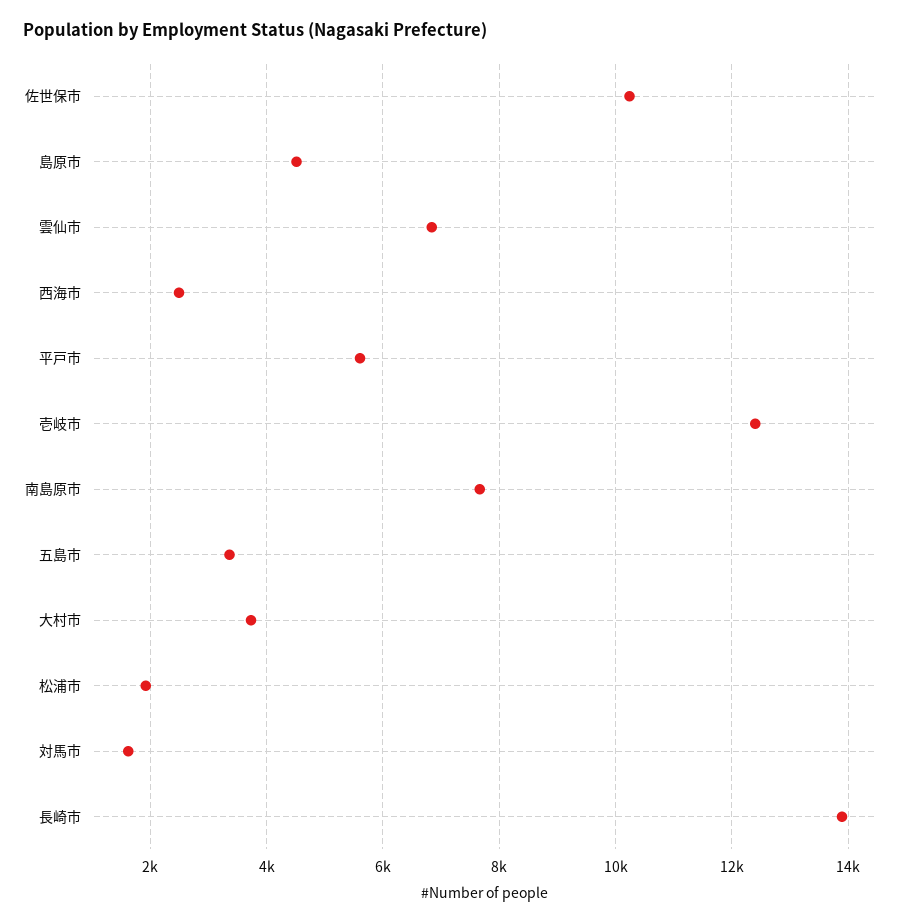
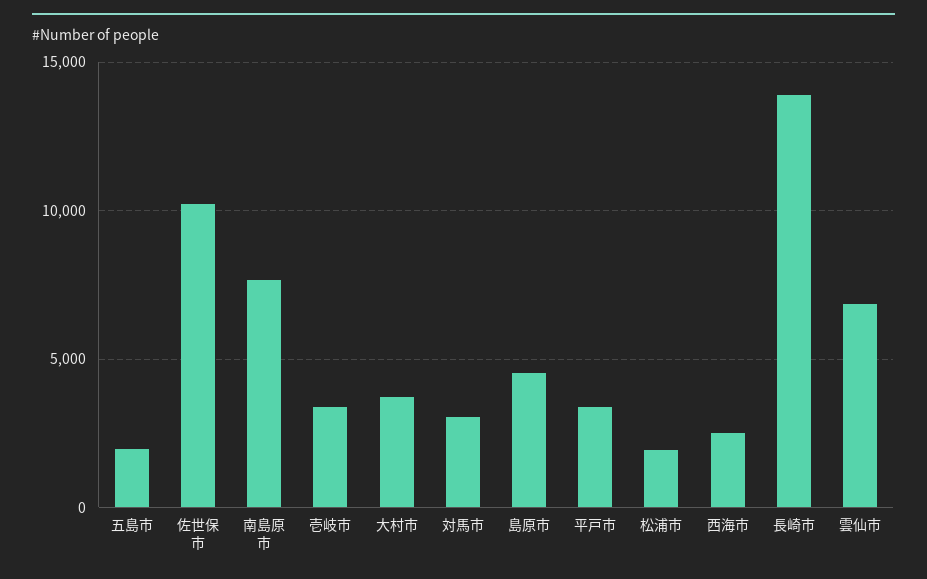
  {
    "佐世保市": 10200,
    "島原市": 4600,
    "雲仙市": 6800,
    "西海市": 2400,
-   "平戸市": 5600,
+   "平戸市": 3500,
-   "壱岐市": 12400,
+   "壱岐市": 3500,
    "南島原市": 7600,
-   "五島市": 3400,
+   "五島市": 2000,
    "大村市": 3800,
    "松浦市": 2000,
-   "対馬市": 1600,
+   "対馬市": 3000,
    "長崎市": 13800
  }

